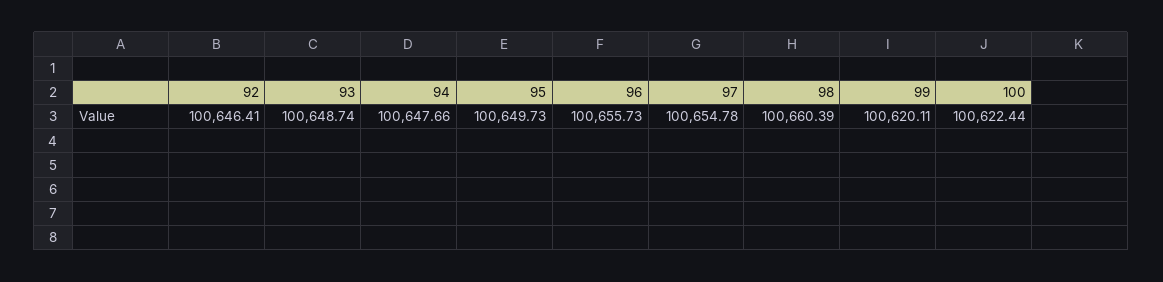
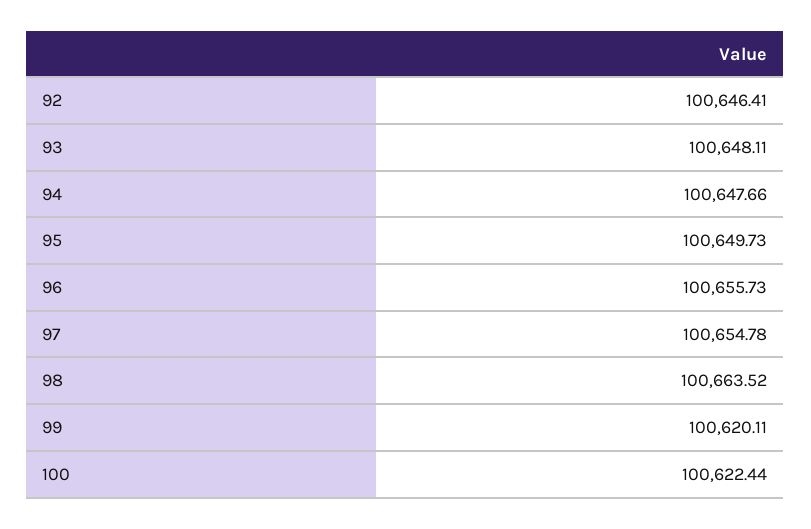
  {
    "92": 100646.41,
-   "93": 100648.74,
+   "93": 100648.11,
    "94": 100647.66,
    "95": 100649.73,
    "96": 100655.73,
    "97": 100654.78,
-   "98": 100660.39,
+   "98": 100663.52,
    "99": 100620.11,
    "100": 100622.44
  }

